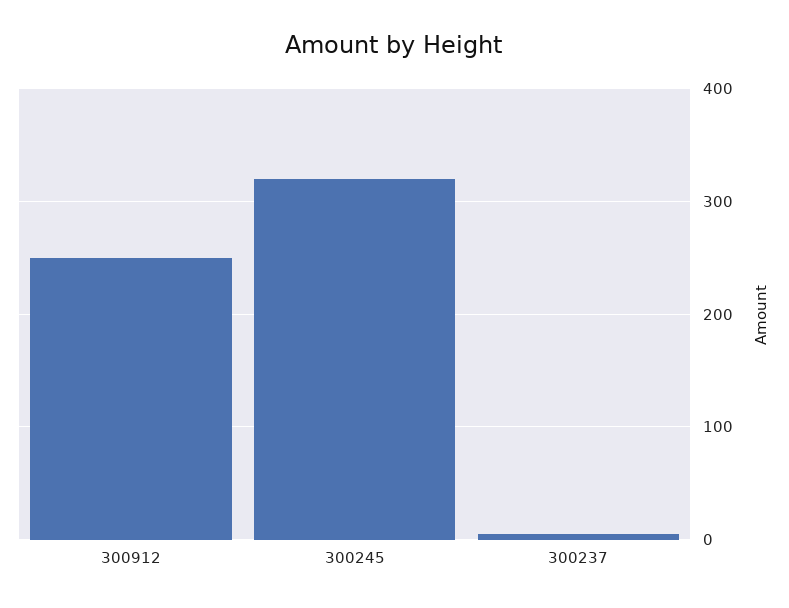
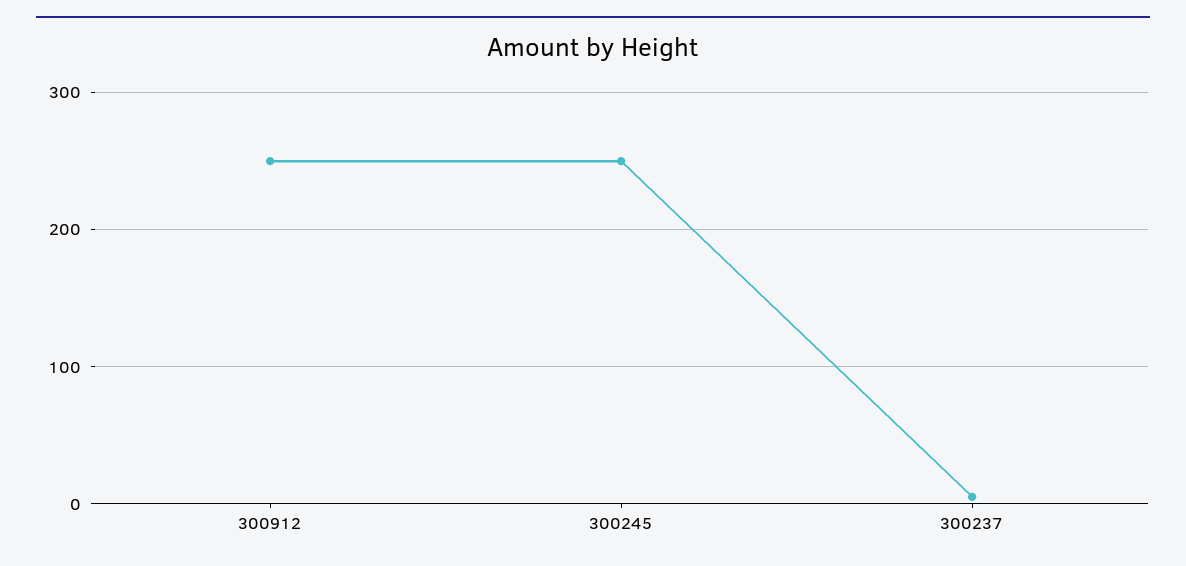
  {
    "300912": 250,
-   "300245": 320,
+   "300245": 250,
    "300237": 10
  }

